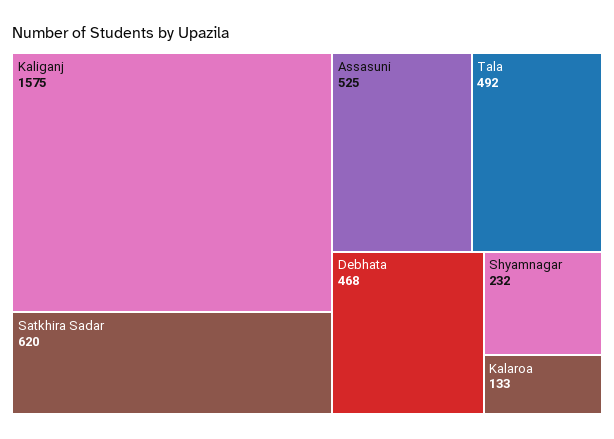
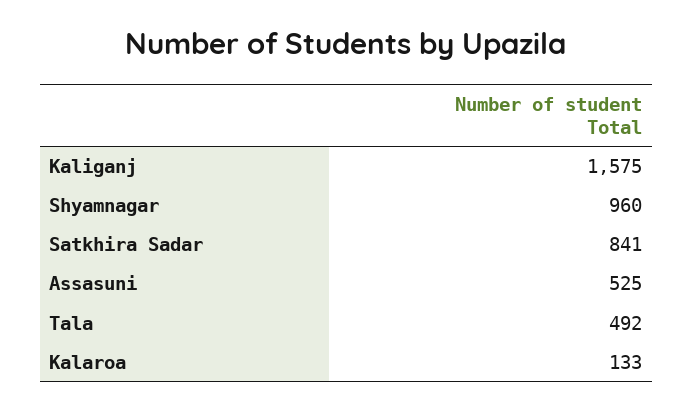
  {
    "Kaliganj": 1575,
-   "Satkhira Sadar": 620,
+   "Satkhira Sadar": 841,
    "Assasuni": 525,
    "Tala": 492,
-   "Debhata": 468,
-   "Shyamnagar": 232,
+   "Shyamnagar": 960,
    "Kalaroa": 133
  }

